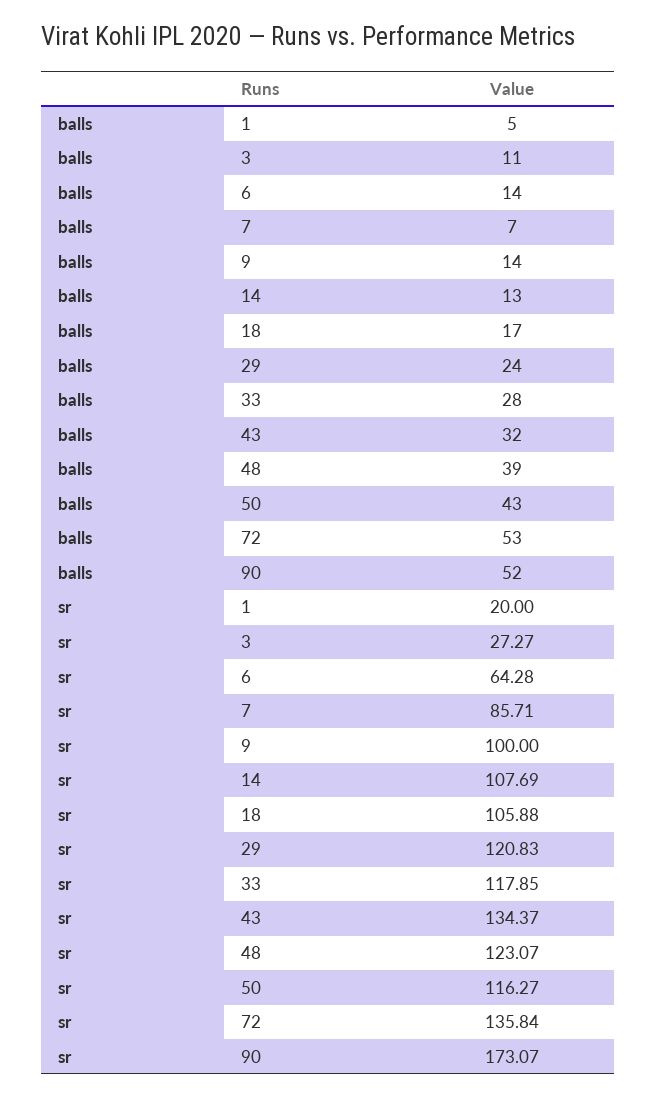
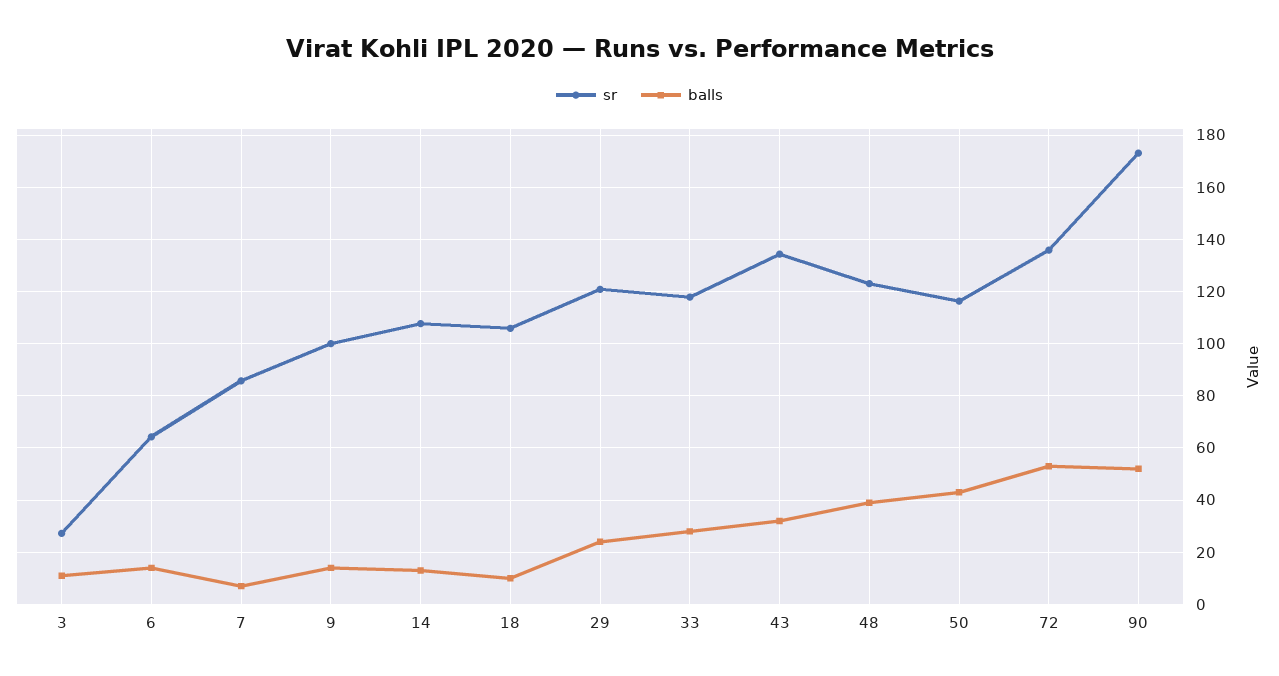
  {
    "balls": {
-     "1": 5,
      "3": 11,
      "6": 14,
      "7": 7,
      "9": 14,
      "14": 13,
-     "18": 17,
+     "18": 10,
      "29": 24,
      "33": 28,
      "43": 32,
      "48": 39,
      "50": 43,
      "72": 53,
      "90": 52
    },
    "sr": {
-     "1": 20,
      "3": 27.27,
      "6": 64.28,
      "7": 85.71,
      "9": 100,
      "14": 107.69,
      "18": 105.88,
      "29": 120.83,
      "33": 117.85,
      "43": 134.37,
      "48": 123.07,
      "50": 116.27,
      "72": 135.84,
      "90": 173.07
    }
  }

